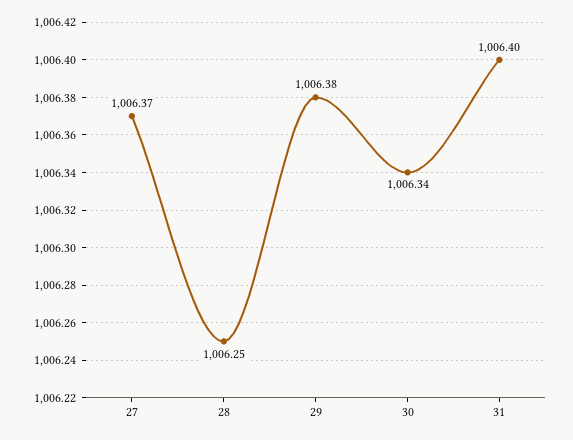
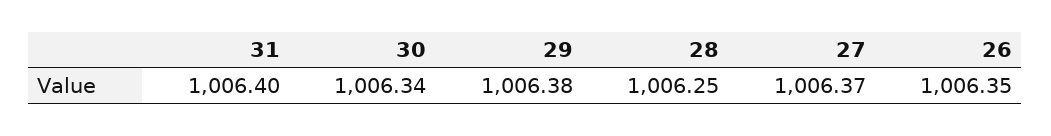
  {
    "27": 1006.37,
    "28": 1006.25,
    "29": 1006.38,
    "30": 1006.34,
-   "31": 1006.4
+   "31": 1006.4,
+   "26": 1006.35
  }

